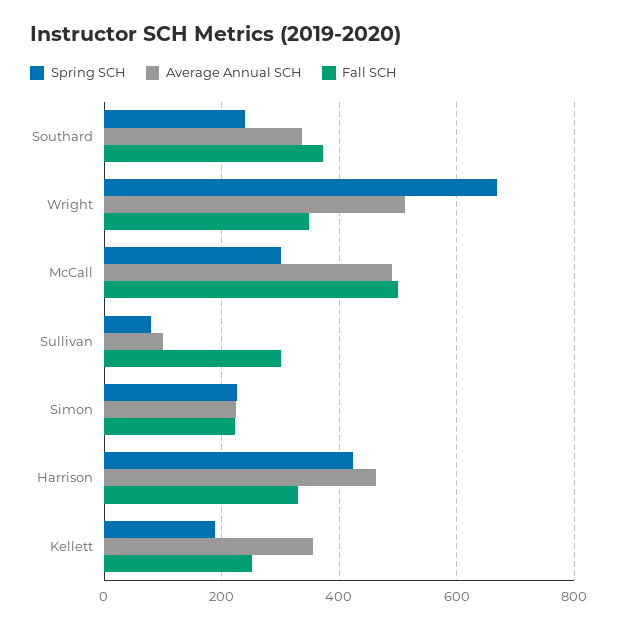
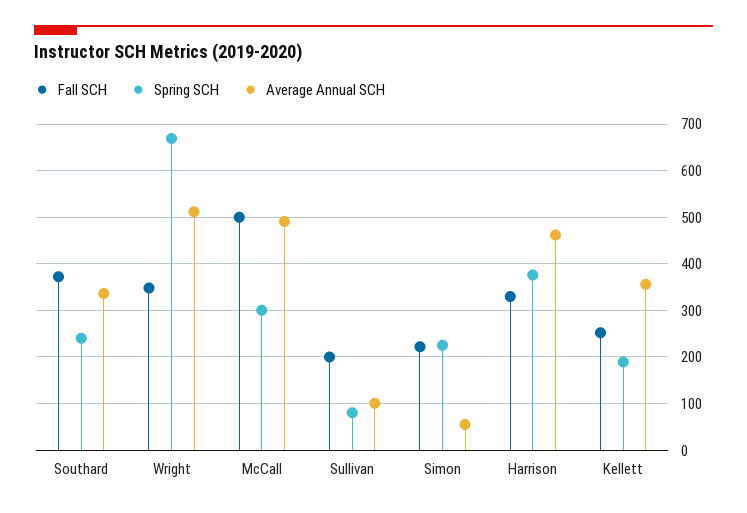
  {
    "Spring SCH": {
      "Southard": 240,
      "Wright": 660,
      "McCall": 300,
      "Sullivan": 80,
      "Simon": 220,
-     "Harrison": 420,
+     "Harrison": 380,
      "Kellett": 180
    },
    "Average Annual SCH": {
      "Southard": 340,
      "Wright": 520,
      "McCall": 500,
      "Sullivan": 100,
-     "Simon": 220,
+     "Simon": 60,
      "Harrison": 460,
      "Kellett": 360
    },
    "Fall SCH": {
      "Southard": 380,
      "Wright": 340,
      "McCall": 500,
-     "Sullivan": 300,
+     "Sullivan": 200,
      "Simon": 220,
      "Harrison": 340,
      "Kellett": 260
    }
  }

